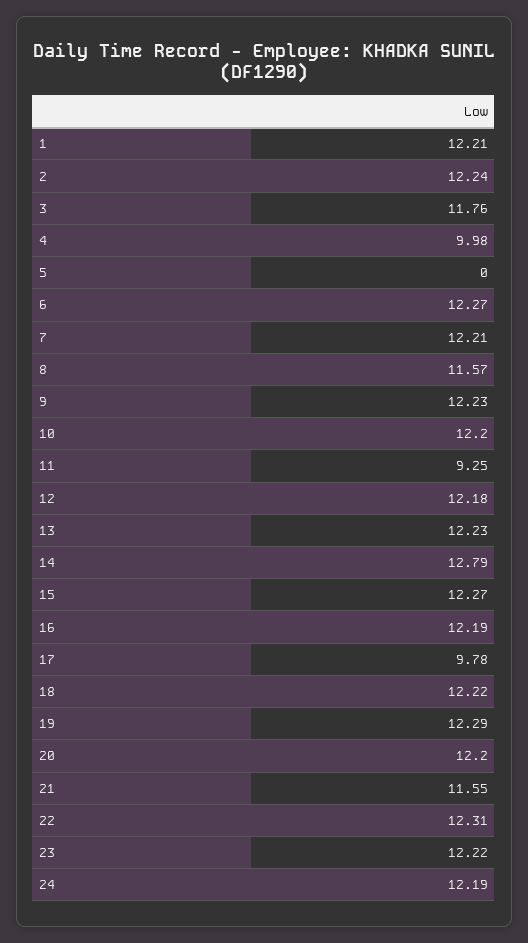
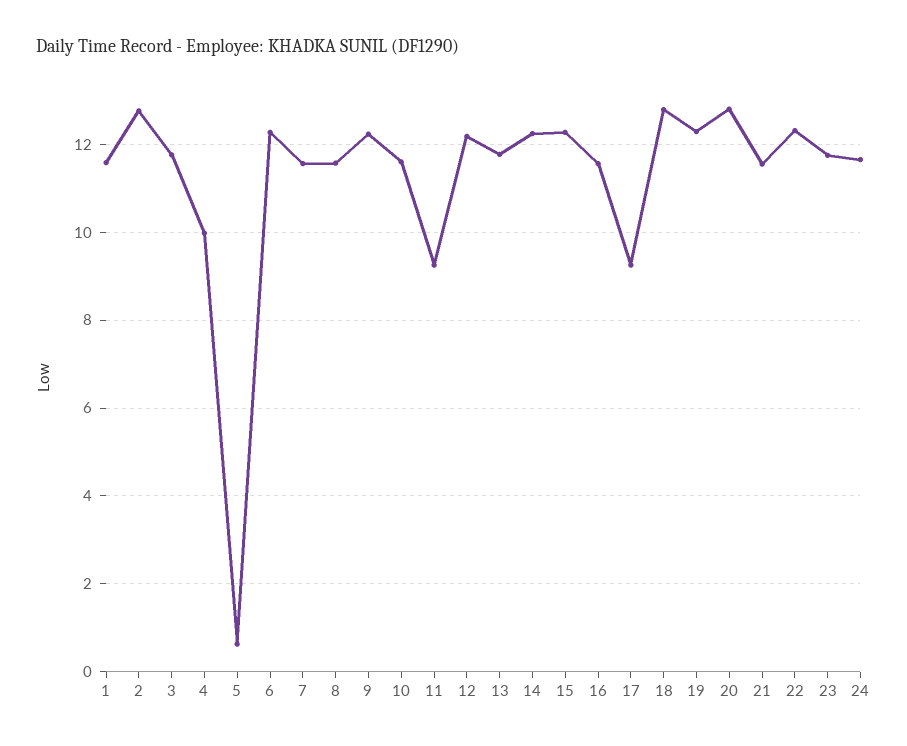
  {
-   "1": 12.21,
+   "1": 11.6,
-   "2": 12.24,
+   "2": 12.8,
    "3": 11.76,
    "4": 9.98,
-   "5": 0,
+   "5": 0.6,
    "6": 12.27,
-   "7": 12.21,
+   "7": 11.6,
    "8": 11.57,
    "9": 12.23,
-   "10": 12.2,
+   "10": 11.6,
    "11": 9.25,
    "12": 12.18,
-   "13": 12.23,
+   "13": 11.8,
-   "14": 12.79,
+   "14": 12.2,
    "15": 12.27,
-   "16": 12.19,
+   "16": 11.6,
-   "17": 9.78,
+   "17": 9.2,
-   "18": 12.22,
+   "18": 12.8,
    "19": 12.29,
-   "20": 12.2,
+   "20": 12.8,
    "21": 11.55,
    "22": 12.31,
-   "23": 12.22,
+   "23": 11.8,
-   "24": 12.19
+   "24": 11.6
  }

